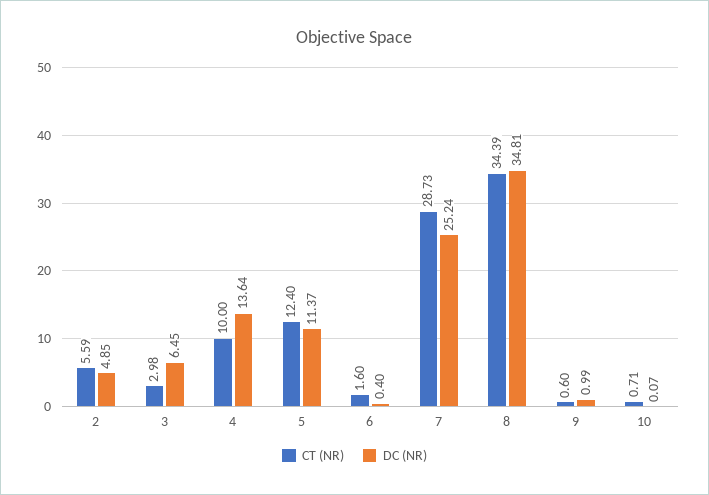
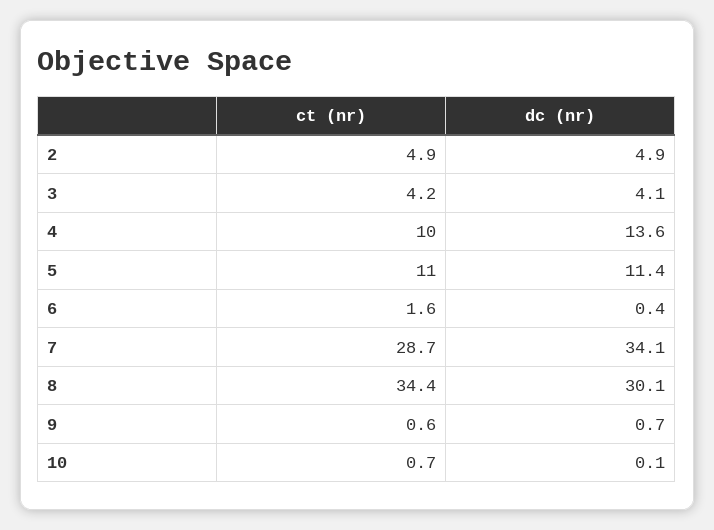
  {
    "CT (NR)": {
-     "2": 5.59,
+     "2": 4.9,
-     "3": 2.98,
+     "3": 4.2,
      "4": 10,
-     "5": 12.4,
+     "5": 11,
      "6": 1.6,
      "7": 28.73,
      "8": 34.39,
      "9": 0.6,
      "10": 0.71
    },
    "DC (NR)": {
      "2": 4.85,
-     "3": 6.45,
+     "3": 4.1,
      "4": 13.64,
      "5": 11.37,
      "6": 0.4,
-     "7": 25.24,
+     "7": 34.1,
-     "8": 34.81,
+     "8": 30.1,
-     "9": 0.99,
+     "9": 0.7,
      "10": 0.07
    }
  }

